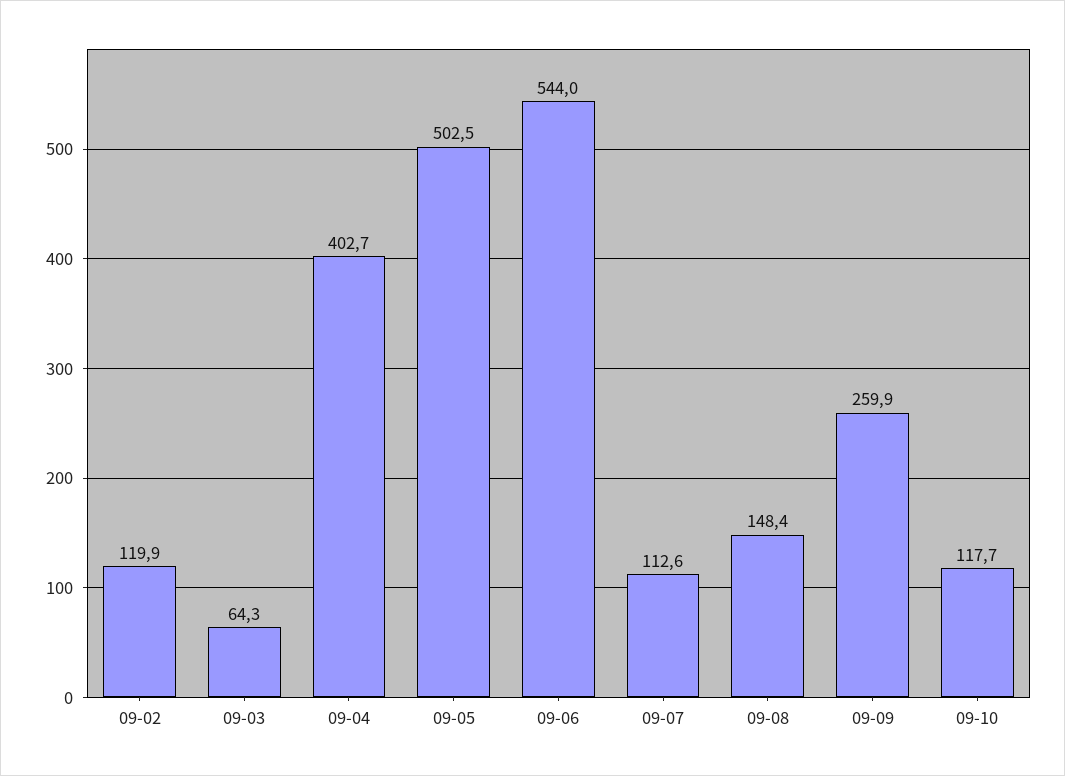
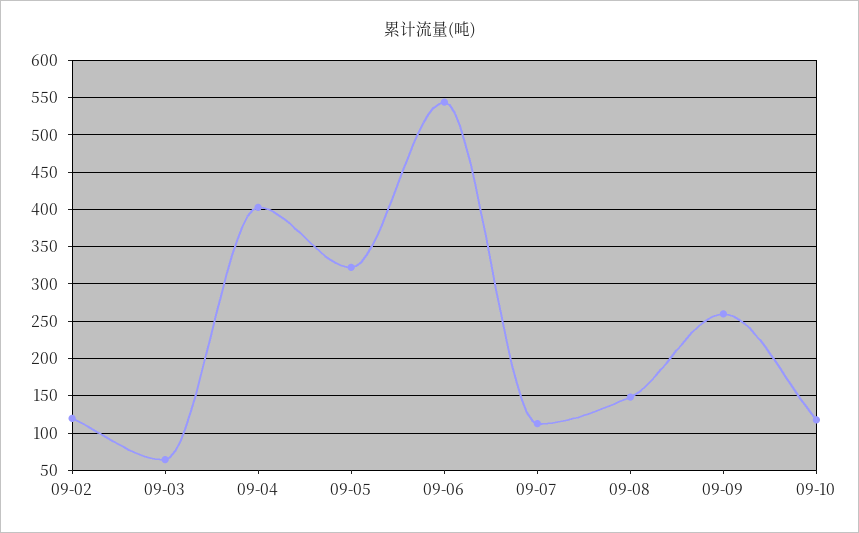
  {
    "09-02": 119.9,
    "09-03": 64.3,
    "09-04": 402.7,
-   "09-05": 502.5,
+   "09-05": 320,
    "09-06": 544,
    "09-07": 112.6,
    "09-08": 148.4,
    "09-09": 259.9,
    "09-10": 117.7
  }

